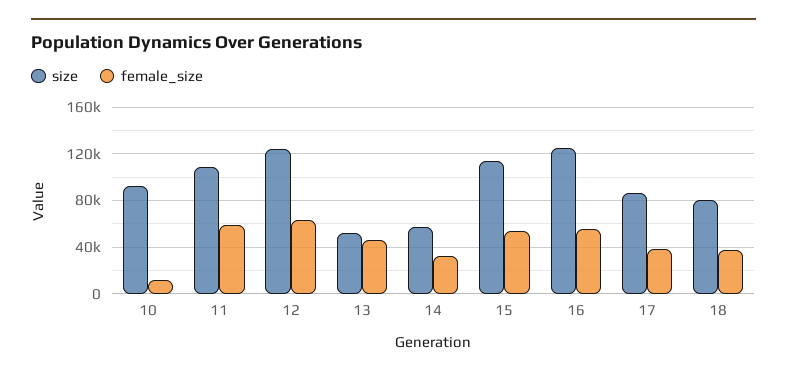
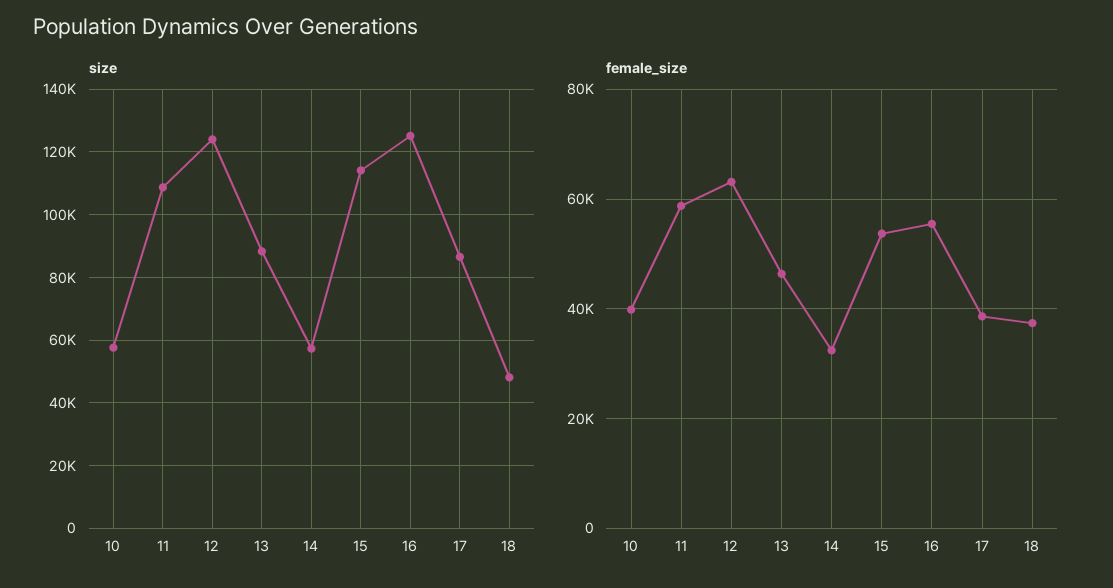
  {
    "size": {
-     "10": 90000,
+     "10": 58000,
      "11": 108000,
      "12": 124000,
-     "13": 50000,
+     "13": 88000,
      "14": 58000,
      "15": 114000,
      "16": 126000,
      "17": 86000,
-     "18": 80000
+     "18": 48000
    },
    "female_size": {
-     "10": 10000,
+     "10": 40000,
      "11": 58000,
      "12": 64000,
      "13": 46000,
      "14": 32000,
      "15": 54000,
      "16": 56000,
      "17": 38000,
      "18": 38000
    }
  }

